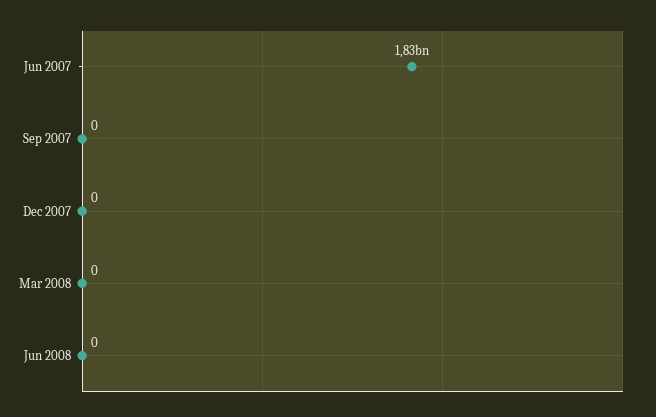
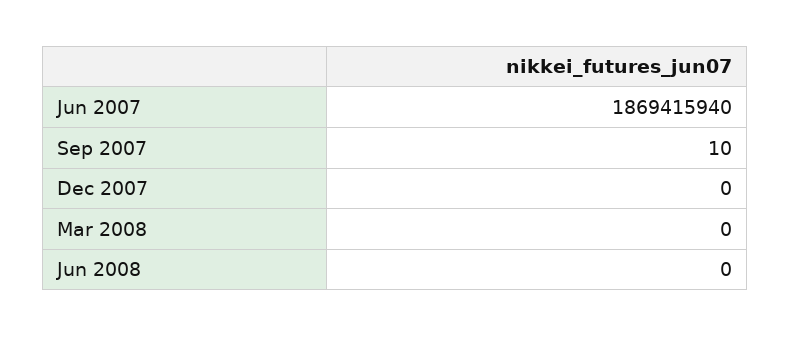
  {
-   "Jun 2007": 1830000000,
+   "Jun 2007": 1869415940,
-   "Sep 2007": 0,
+   "Sep 2007": 10,
    "Dec 2007": 0,
    "Mar 2008": 0,
    "Jun 2008": 0
  }

